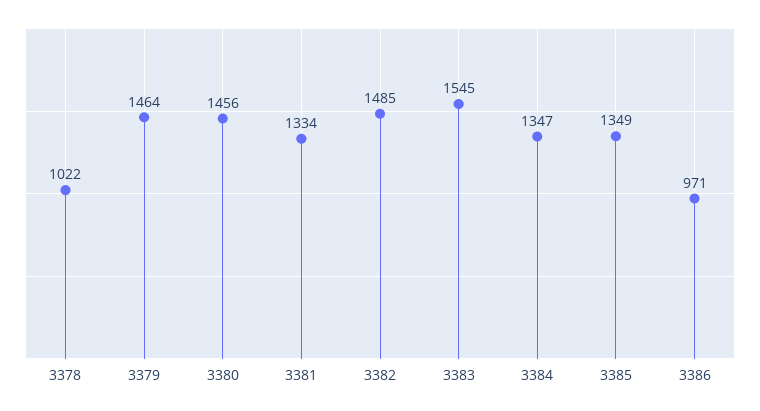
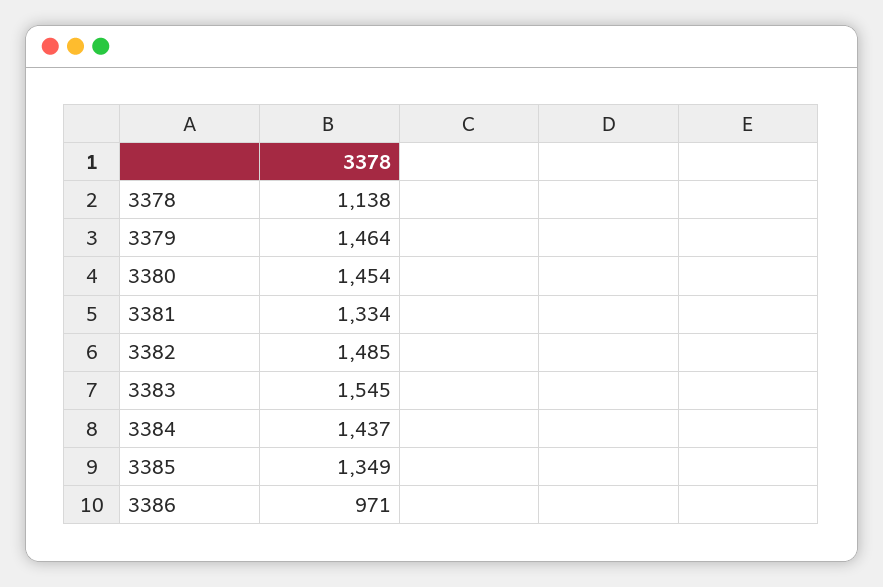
  {
-   "3378": 1022,
+   "3378": 1138,
    "3379": 1464,
-   "3380": 1456,
+   "3380": 1454,
    "3381": 1334,
    "3382": 1485,
    "3383": 1545,
-   "3384": 1347,
+   "3384": 1437,
    "3385": 1349,
    "3386": 971
  }

